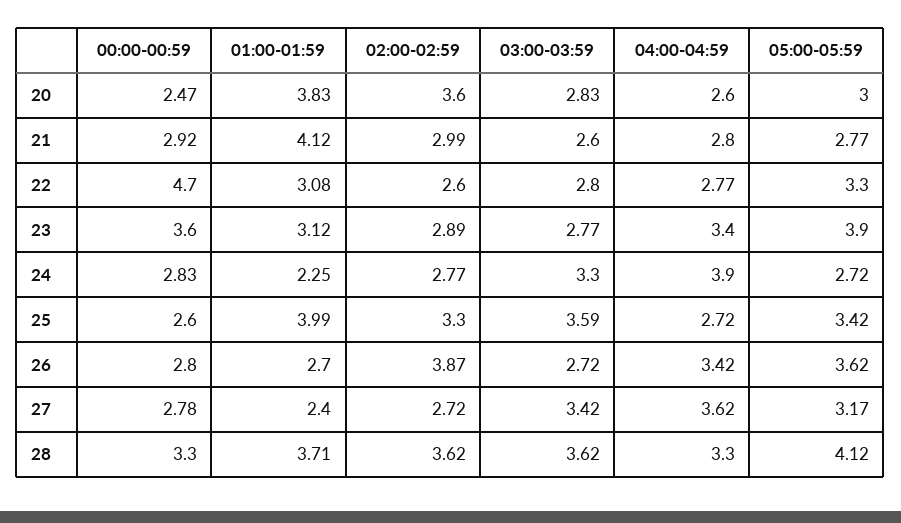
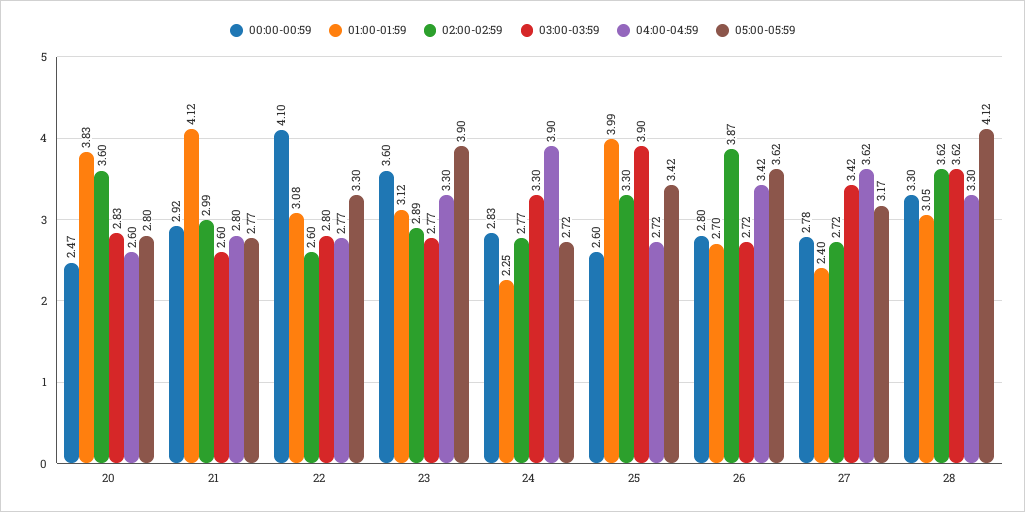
  {
    "00:00-00:59": {
      "20": 2.47,
      "21": 2.92,
-     "22": 4.7,
+     "22": 4.1,
      "23": 3.6,
      "24": 2.83,
      "25": 2.6,
      "26": 2.8,
      "27": 2.78,
      "28": 3.3
    },
    "01:00-01:59": {
      "20": 3.83,
      "21": 4.12,
      "22": 3.08,
      "23": 3.12,
      "24": 2.25,
      "25": 3.99,
      "26": 2.7,
      "27": 2.4,
-     "28": 3.71
+     "28": 3.05
    },
    "02:00-02:59": {
      "20": 3.6,
      "21": 2.99,
      "22": 2.6,
      "23": 2.89,
      "24": 2.77,
      "25": 3.3,
      "26": 3.87,
      "27": 2.72,
      "28": 3.62
    },
    "03:00-03:59": {
      "20": 2.83,
      "21": 2.6,
      "22": 2.8,
      "23": 2.77,
      "24": 3.3,
-     "25": 3.59,
+     "25": 3.9,
      "26": 2.72,
      "27": 3.42,
      "28": 3.62
    },
    "04:00-04:59": {
      "20": 2.6,
      "21": 2.8,
      "22": 2.77,
-     "23": 3.4,
+     "23": 3.3,
      "24": 3.9,
      "25": 2.72,
      "26": 3.42,
      "27": 3.62,
      "28": 3.3
    },
    "05:00-05:59": {
-     "20": 3,
+     "20": 2.8,
      "21": 2.77,
      "22": 3.3,
      "23": 3.9,
      "24": 2.72,
      "25": 3.42,
      "26": 3.62,
      "27": 3.17,
      "28": 4.12
    }
  }

